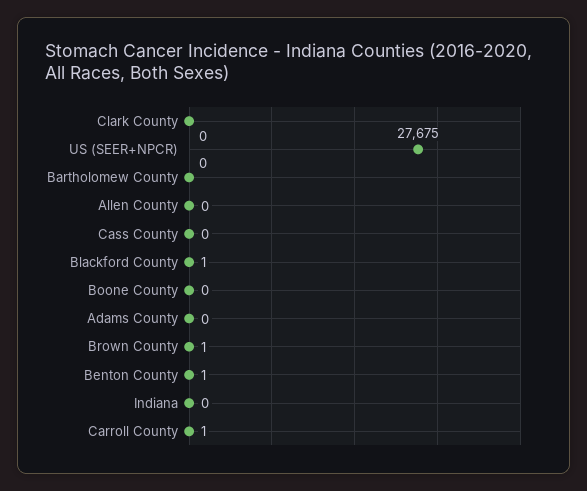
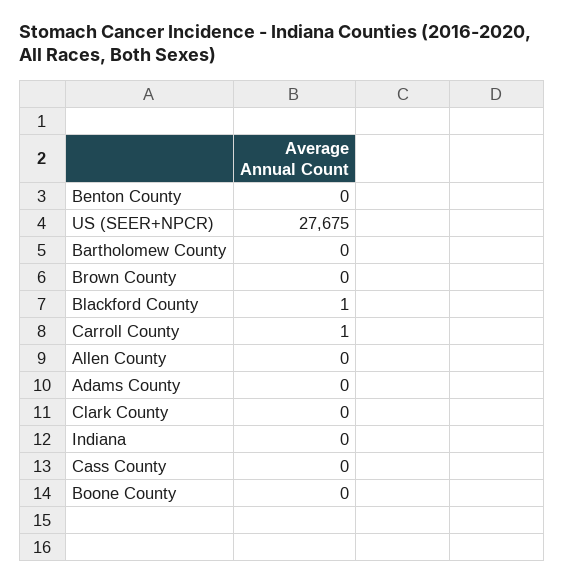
  {
    "Clark County": 0,
    "US (SEER+NPCR)": 27675,
    "Bartholomew County": 0,
    "Allen County": 0,
    "Cass County": 0,
    "Blackford County": 1,
    "Boone County": 0,
    "Adams County": 0,
-   "Brown County": 1,
+   "Brown County": 0,
-   "Benton County": 1,
+   "Benton County": 0,
    "Indiana": 0,
    "Carroll County": 1
  }

